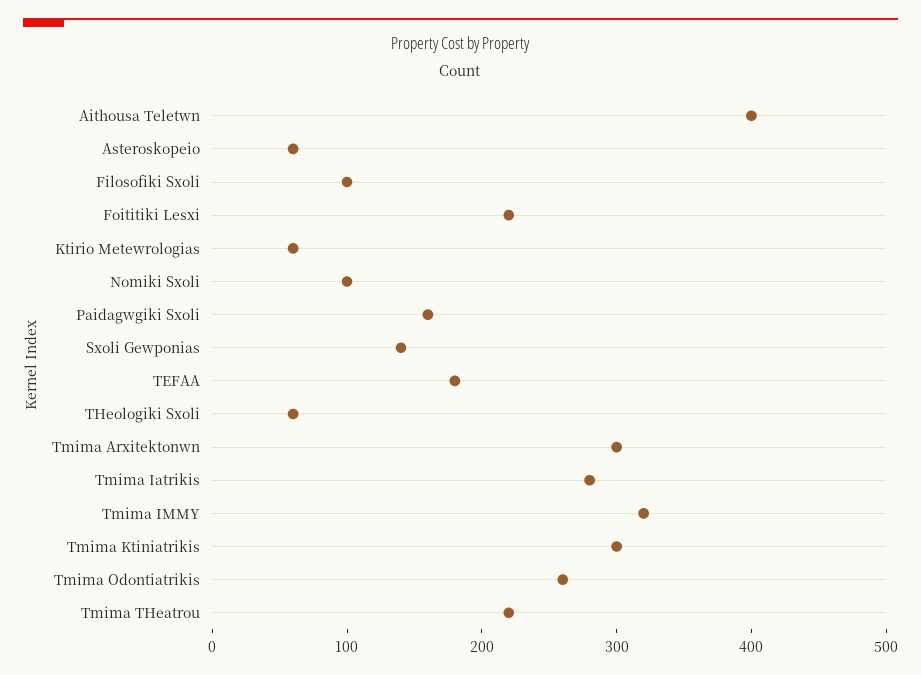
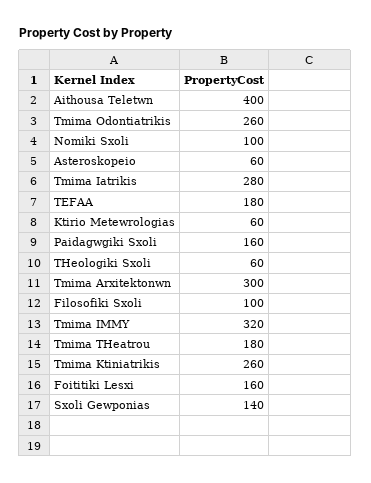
  {
    "Aithousa Teletwn": 400,
    "Asteroskopeio": 60,
    "Filosofiki Sxoli": 100,
-   "Foititiki Lesxi": 220,
+   "Foititiki Lesxi": 160,
    "Ktirio Metewrologias": 60,
    "Nomiki Sxoli": 100,
    "Paidagwgiki Sxoli": 160,
    "Sxoli Gewponias": 140,
    "TEFAA": 180,
    "THeologiki Sxoli": 60,
    "Tmima Arxitektonwn": 300,
    "Tmima Iatrikis": 280,
    "Tmima IMMY": 320,
-   "Tmima Ktiniatrikis": 300,
+   "Tmima Ktiniatrikis": 260,
    "Tmima Odontiatrikis": 260,
-   "Tmima THeatrou": 220
+   "Tmima THeatrou": 180
  }

